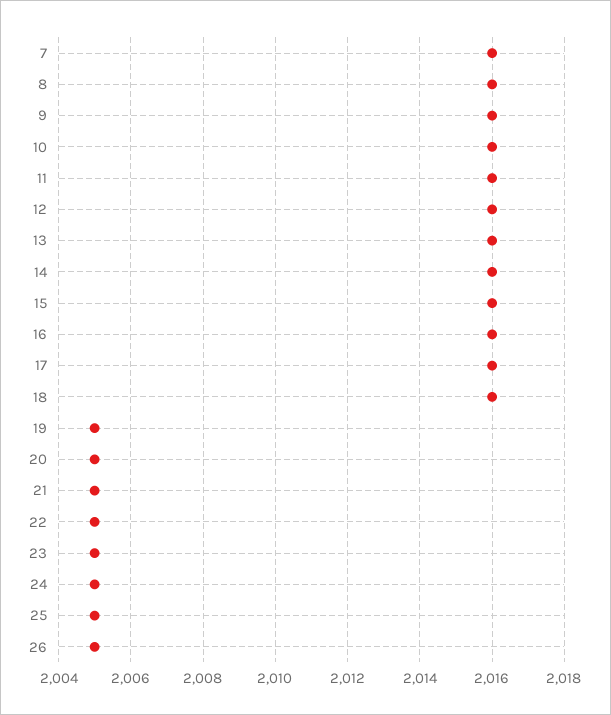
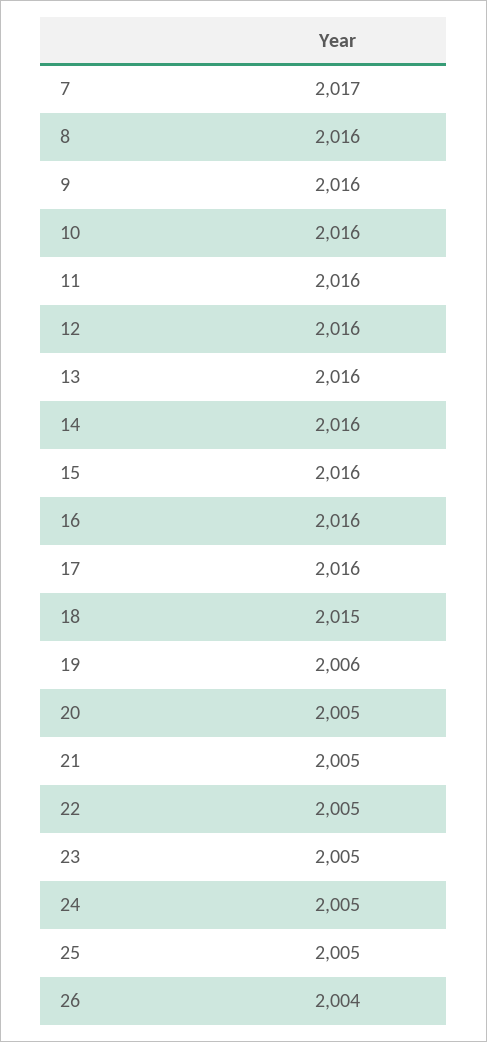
  {
-   "7": 2016,
+   "7": 2017,
    "8": 2016,
    "9": 2016,
    "10": 2016,
    "11": 2016,
    "12": 2016,
    "13": 2016,
    "14": 2016,
    "15": 2016,
    "16": 2016,
    "17": 2016,
-   "18": 2016,
+   "18": 2015,
-   "19": 2005,
+   "19": 2006,
    "20": 2005,
    "21": 2005,
    "22": 2005,
    "23": 2005,
    "24": 2005,
    "25": 2005,
-   "26": 2005
+   "26": 2004
  }

